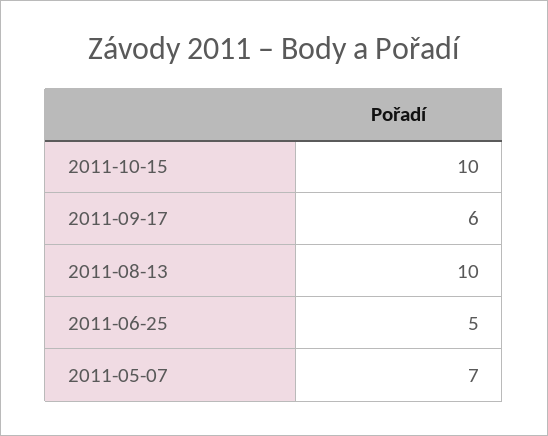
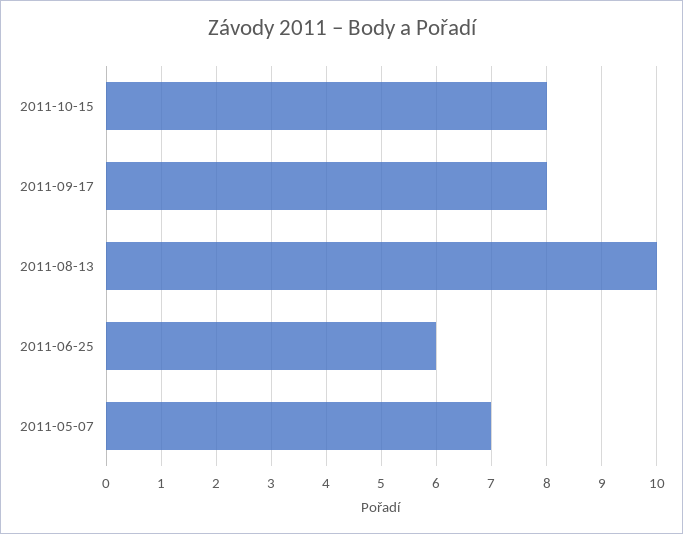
  {
-   "2011-10-15": 10,
+   "2011-10-15": 8,
-   "2011-09-17": 6,
+   "2011-09-17": 8,
    "2011-08-13": 10,
-   "2011-06-25": 5,
+   "2011-06-25": 6,
    "2011-05-07": 7
  }

